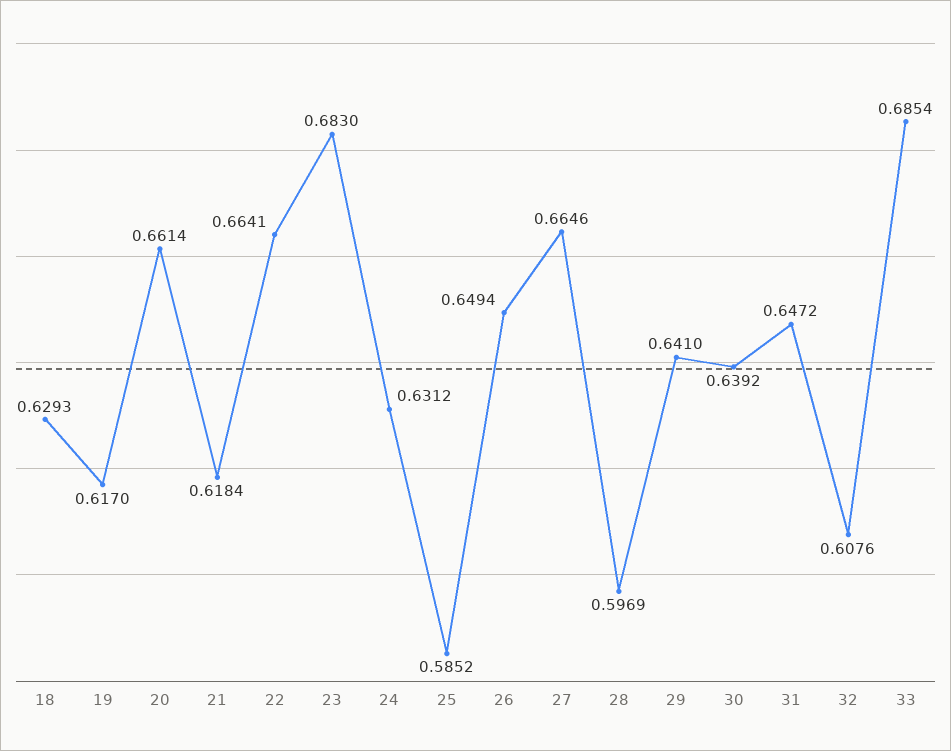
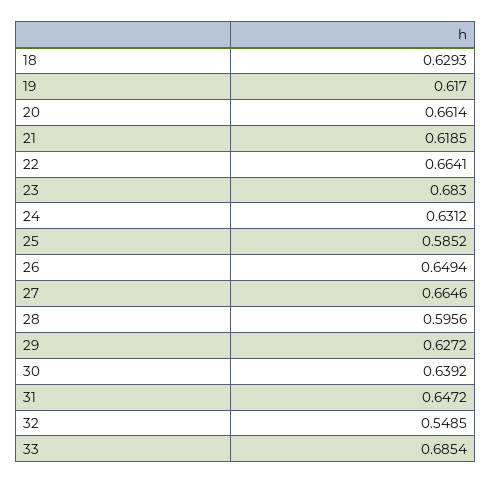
  {
    "18": 0.6293,
    "19": 0.617,
    "20": 0.6614,
-   "21": 0.6184,
+   "21": 0.6185,
    "22": 0.6641,
    "23": 0.683,
    "24": 0.6312,
    "25": 0.5852,
    "26": 0.6494,
    "27": 0.6646,
-   "28": 0.5969,
+   "28": 0.5956,
-   "29": 0.641,
+   "29": 0.6272,
    "30": 0.6392,
    "31": 0.6472,
-   "32": 0.6076,
+   "32": 0.5485,
    "33": 0.6854
  }

